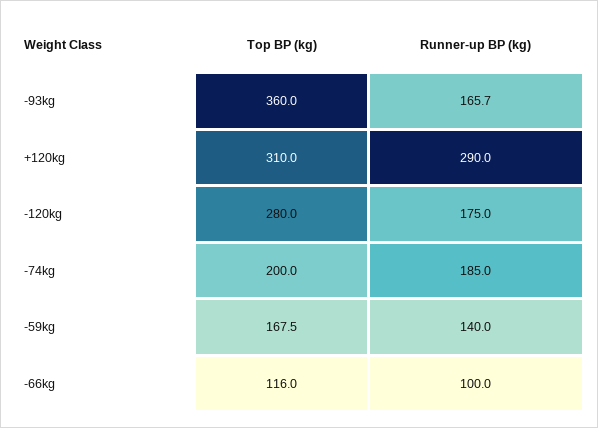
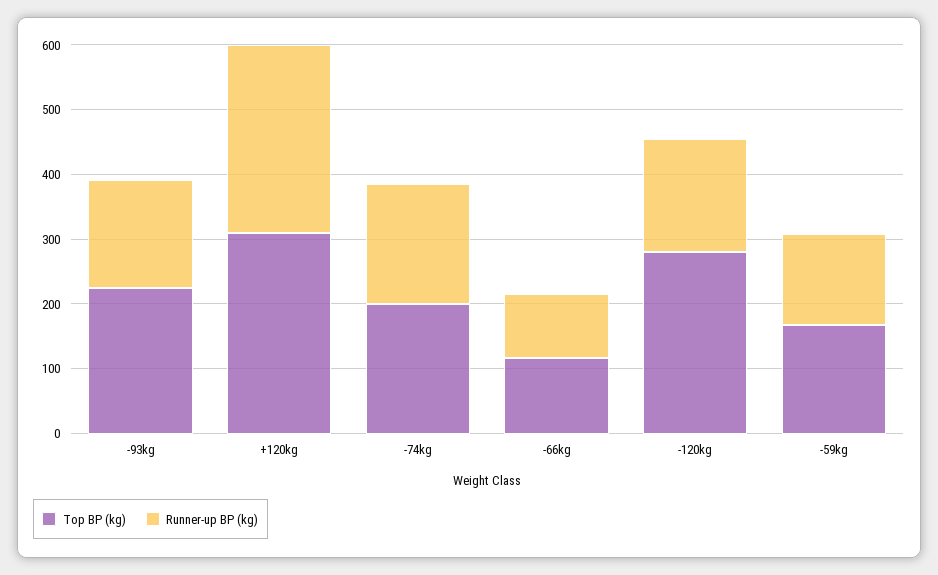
  {
    "Top BP (kg)": {
-     "-93kg": 360,
+     "-93kg": 220,
      "+120kg": 310,
      "-120kg": 280,
      "-74kg": 200,
      "-59kg": 167.5,
      "-66kg": 116
    },
    "Runner-up BP (kg)": {
      "-93kg": 165.7,
      "+120kg": 290,
      "-120kg": 175,
      "-74kg": 185,
      "-59kg": 140,
      "-66kg": 100
    }
  }

